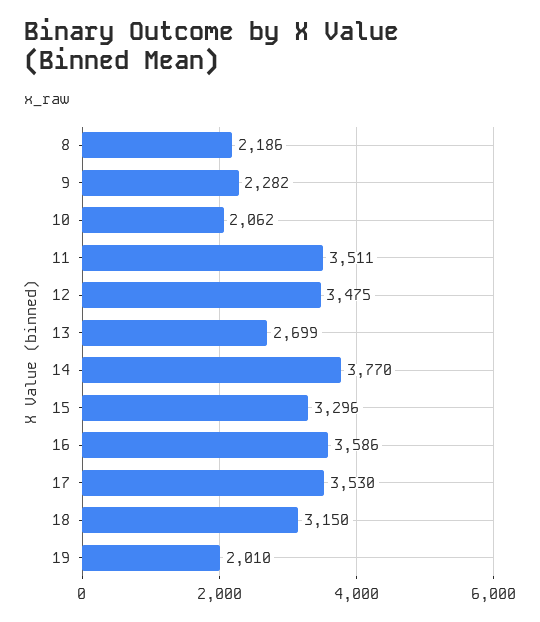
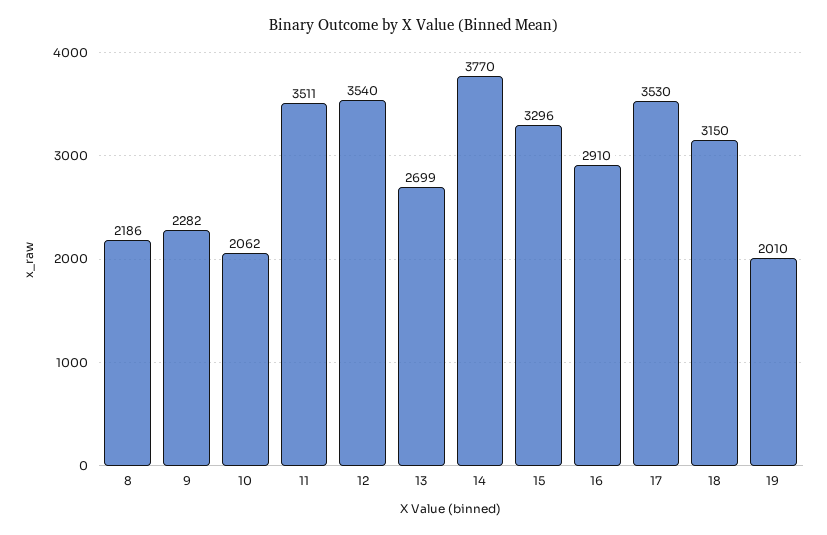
  {
    "8": 2186,
    "9": 2282,
    "10": 2062,
    "11": 3511,
-   "12": 3475,
+   "12": 3540,
    "13": 2699,
    "14": 3770,
    "15": 3296,
-   "16": 3586,
+   "16": 2910,
    "17": 3530,
    "18": 3150,
    "19": 2010
  }

